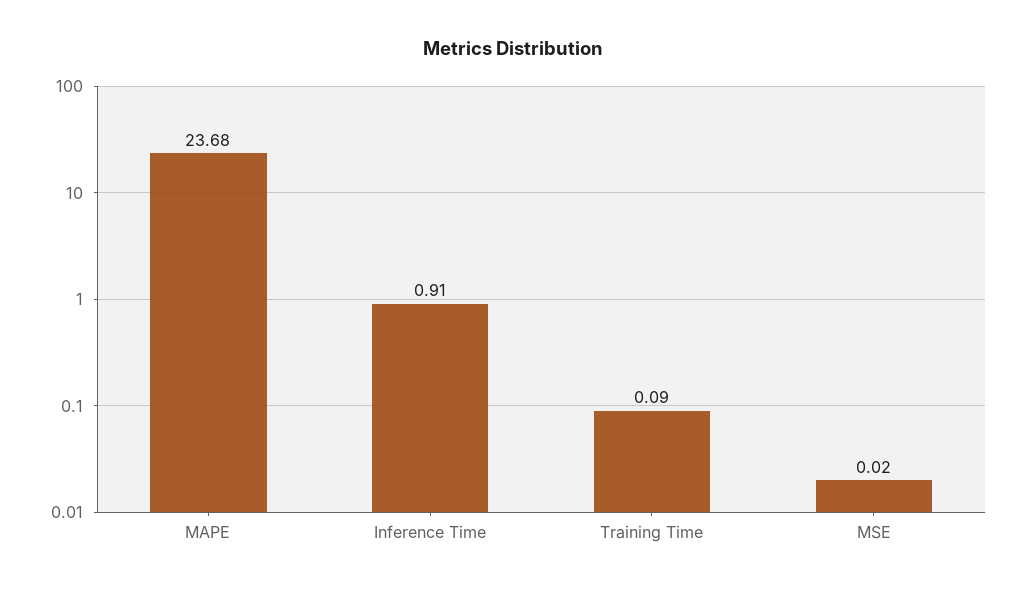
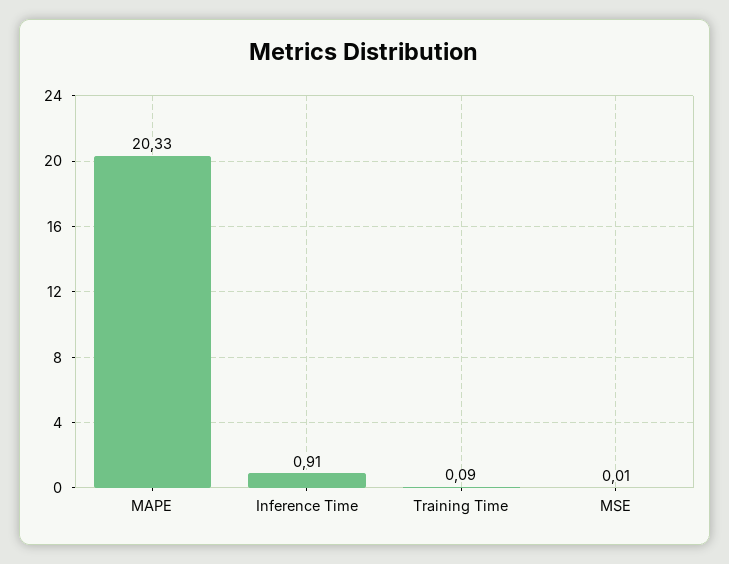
  {
-   "MAPE": 23.68,
+   "MAPE": 20.33,
    "Inference Time": 0.91,
    "Training Time": 0.09,
-   "MSE": 0.02
+   "MSE": 0.01
  }

